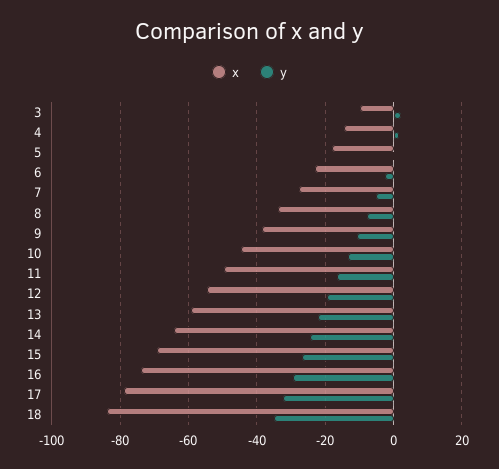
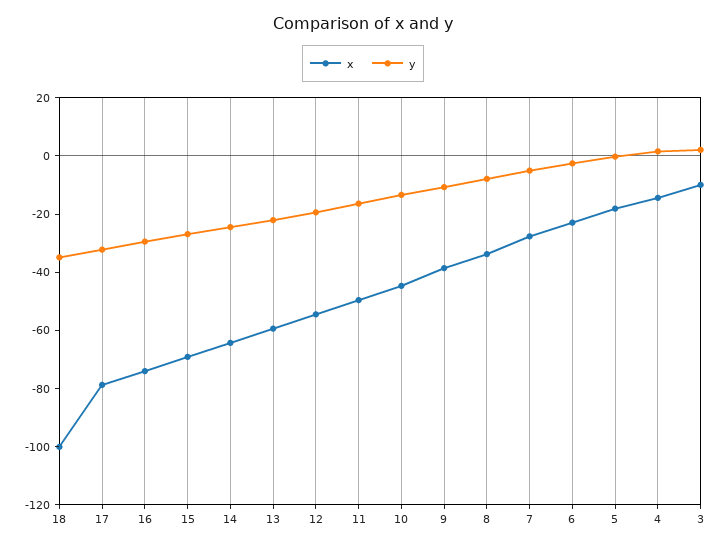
  {
    "x": {
      "3": -10,
      "4": -14,
      "5": -18,
      "6": -22,
      "7": -28,
      "8": -34,
      "9": -38,
      "10": -44,
      "11": -50,
      "12": -54,
      "13": -60,
      "14": -64,
      "15": -70,
      "16": -74,
      "17": -78,
-     "18": -84
+     "18": -100
    },
    "y": {
      "3": 2,
      "4": 2,
      "5": 0,
      "6": -2,
      "7": -6,
      "8": -8,
      "9": -10,
      "10": -14,
      "11": -16,
      "12": -20,
      "13": -22,
      "14": -24,
      "15": -26,
      "16": -30,
      "17": -32,
      "18": -34
    }
  }

